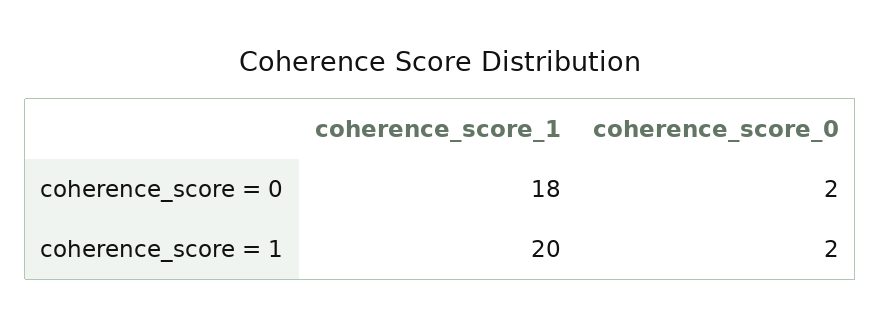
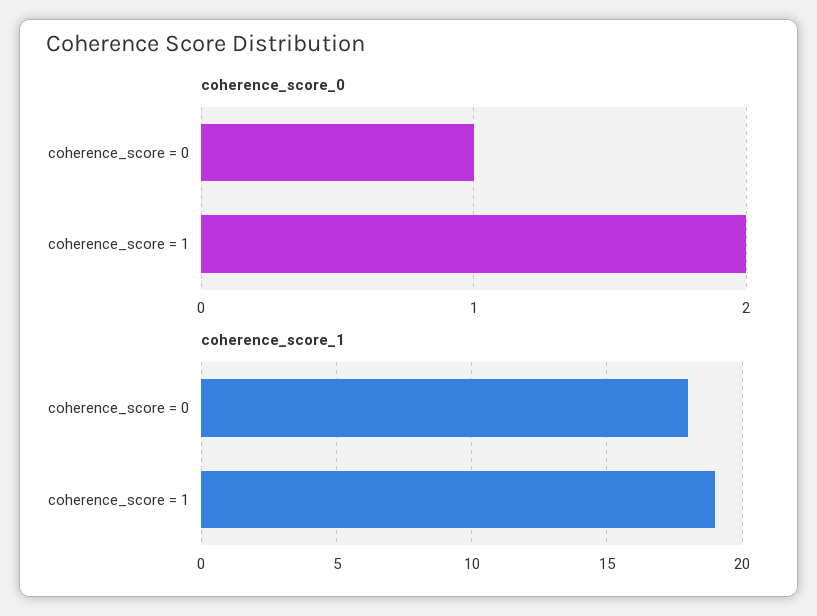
  {
    "coherence_score_1": {
      "coherence_score = 0": 18,
-     "coherence_score = 1": 20
+     "coherence_score = 1": 19
    },
    "coherence_score_0": {
-     "coherence_score = 0": 2,
+     "coherence_score = 0": 1,
      "coherence_score = 1": 2
    }
  }

